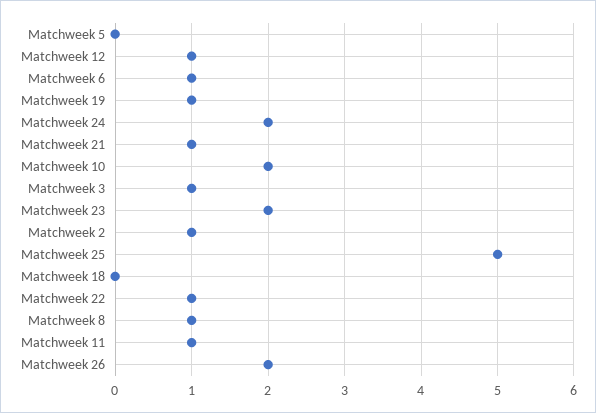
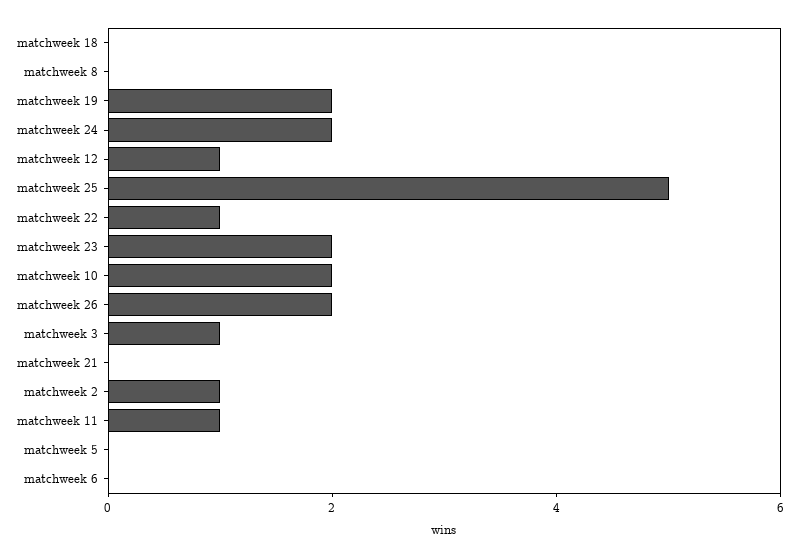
  {
    "Matchweek 5": 0,
    "Matchweek 12": 1,
-   "Matchweek 6": 1,
+   "Matchweek 6": 0,
-   "Matchweek 19": 1,
+   "Matchweek 19": 2,
    "Matchweek 24": 2,
-   "Matchweek 21": 1,
+   "Matchweek 21": 0,
    "Matchweek 10": 2,
    "Matchweek 3": 1,
    "Matchweek 23": 2,
    "Matchweek 2": 1,
    "Matchweek 25": 5,
    "Matchweek 18": 0,
    "Matchweek 22": 1,
-   "Matchweek 8": 1,
+   "Matchweek 8": 0,
    "Matchweek 11": 1,
    "Matchweek 26": 2
  }

